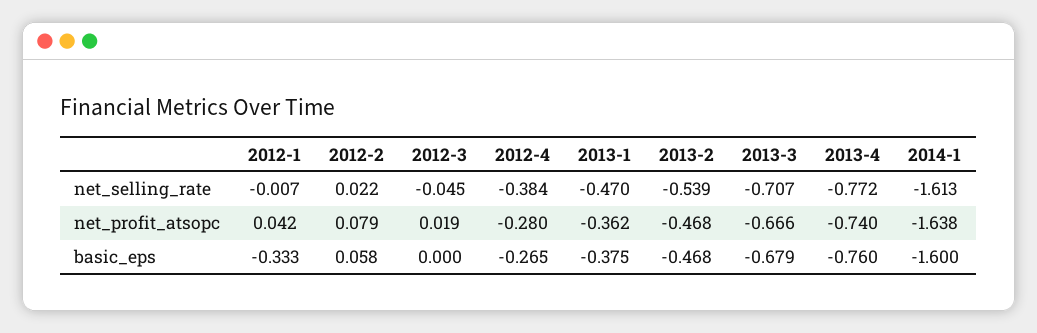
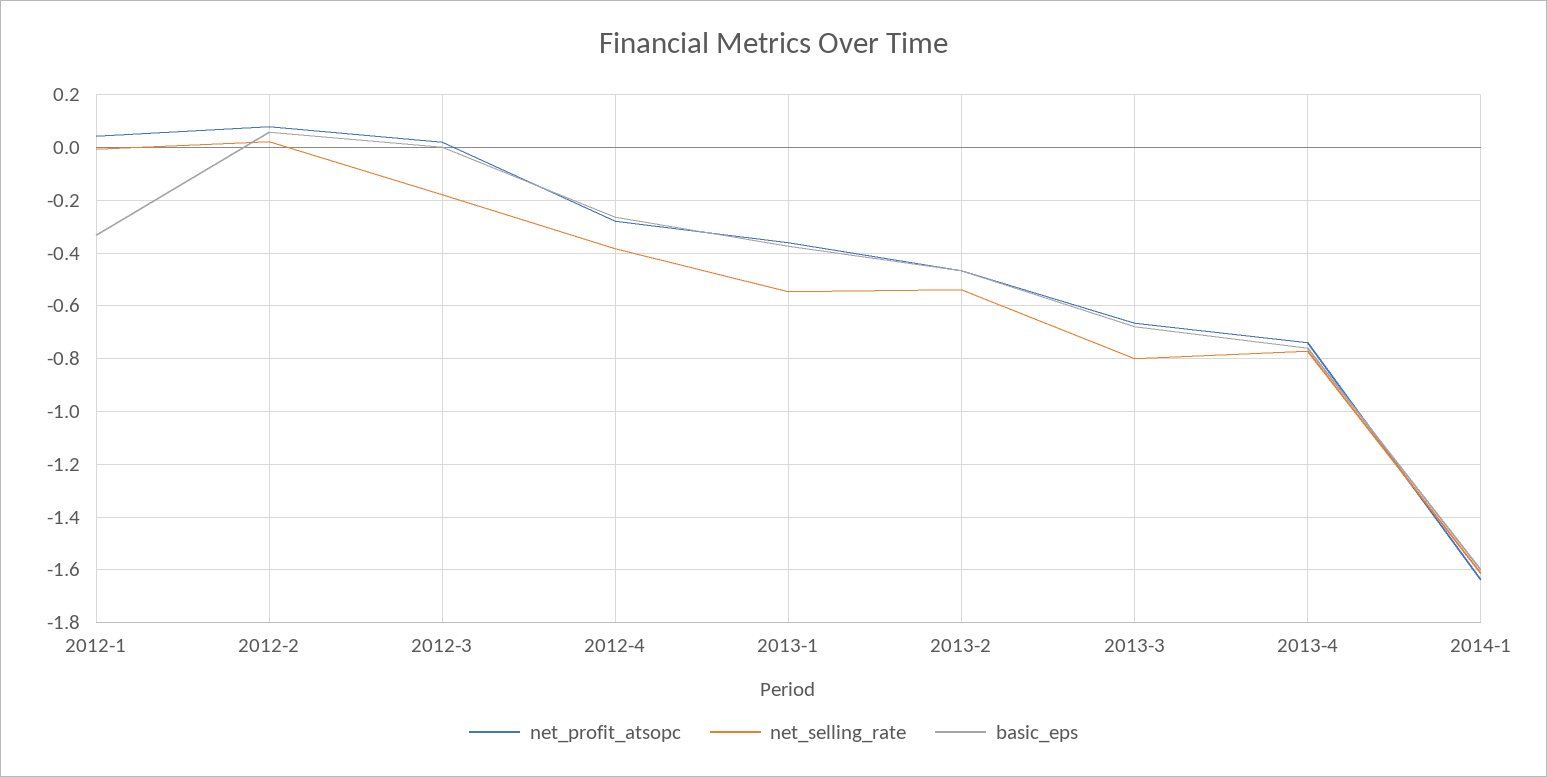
  {
    "net_selling_rate": {
      "2012-1": -0.007,
      "2012-2": 0.022,
-     "2012-3": -0.045,
+     "2012-3": -0.175,
      "2012-4": -0.384,
-     "2013-1": -0.47,
+     "2013-1": -0.55,
      "2013-2": -0.539,
-     "2013-3": -0.707,
+     "2013-3": -0.8,
      "2013-4": -0.772,
      "2014-1": -1.613
    },
    "net_profit_atsopc": {
      "2012-1": 0.042,
      "2012-2": 0.079,
      "2012-3": 0.019,
      "2012-4": -0.28,
      "2013-1": -0.362,
      "2013-2": -0.468,
      "2013-3": -0.666,
      "2013-4": -0.74,
      "2014-1": -1.638
    },
    "basic_eps": {
      "2012-1": -0.333,
      "2012-2": 0.058,
      "2012-3": 0,
      "2012-4": -0.265,
      "2013-1": -0.375,
      "2013-2": -0.468,
      "2013-3": -0.679,
      "2013-4": -0.76,
      "2014-1": -1.6
    }
  }

